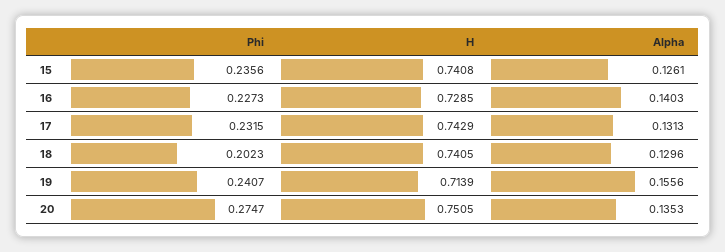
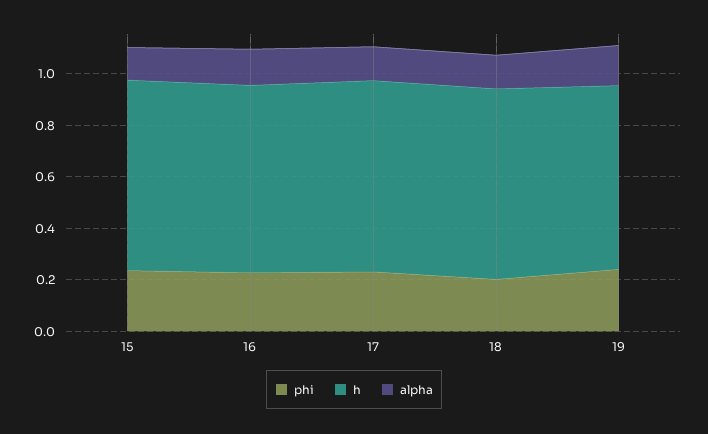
  {
    "Phi": {
      "15": 0.2356,
      "16": 0.2273,
      "17": 0.2315,
      "18": 0.2023,
-     "19": 0.2407,
+     "19": 0.2407
-     "20": 0.2747
    },
    "H": {
      "15": 0.7408,
      "16": 0.7285,
      "17": 0.7429,
      "18": 0.7405,
-     "19": 0.7139,
+     "19": 0.7139
-     "20": 0.7505
    },
    "Alpha": {
      "15": 0.1261,
      "16": 0.1403,
      "17": 0.1313,
      "18": 0.1296,
-     "19": 0.1556,
+     "19": 0.1556
-     "20": 0.1353
    }
  }

